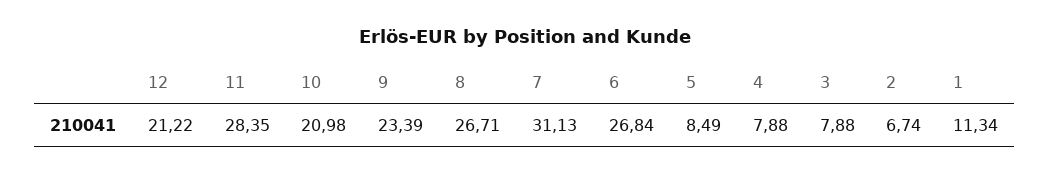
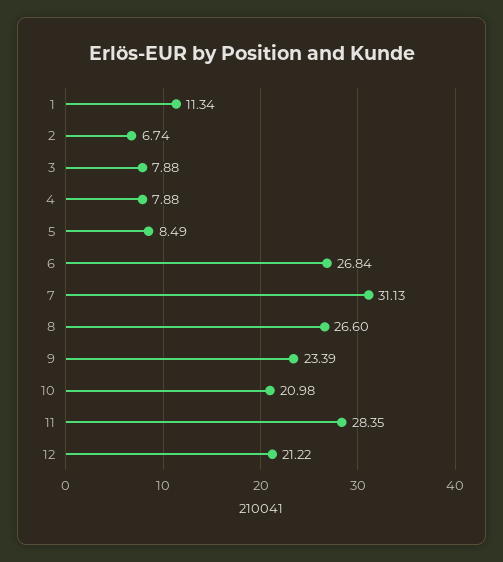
  {
    "12": 21.22,
    "11": 28.35,
    "10": 20.98,
    "9": 23.39,
-   "8": 26.71,
+   "8": 26.6,
    "7": 31.13,
    "6": 26.84,
    "5": 8.49,
    "4": 7.88,
    "3": 7.88,
    "2": 6.74,
    "1": 11.34
  }

